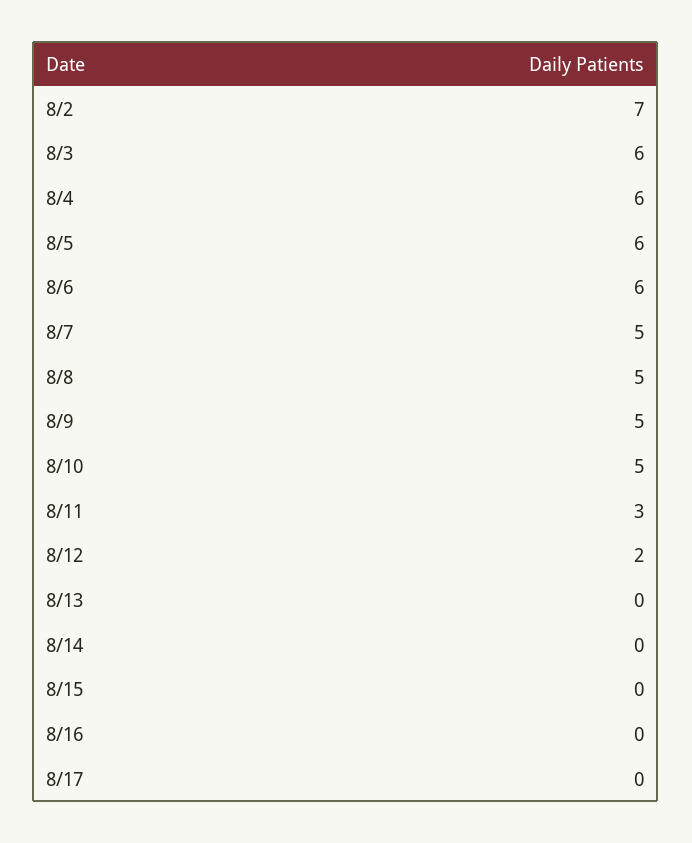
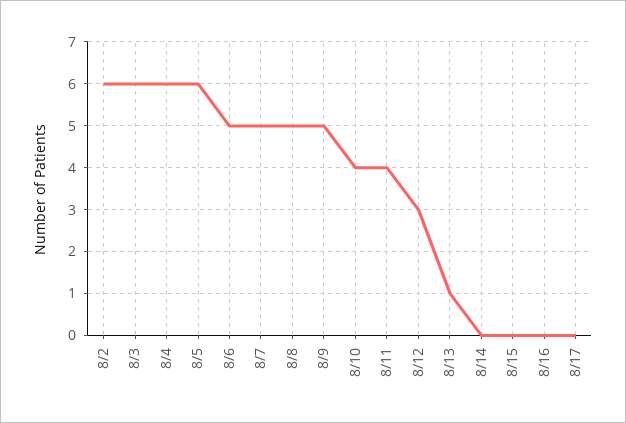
  {
-   "8/2": 7,
+   "8/2": 6,
    "8/3": 6,
    "8/4": 6,
    "8/5": 6,
-   "8/6": 6,
+   "8/6": 5,
    "8/7": 5,
    "8/8": 5,
    "8/9": 5,
-   "8/10": 5,
+   "8/10": 4,
-   "8/11": 3,
+   "8/11": 4,
-   "8/12": 2,
+   "8/12": 3,
-   "8/13": 0,
+   "8/13": 1,
    "8/14": 0,
    "8/15": 0,
    "8/16": 0,
    "8/17": 0
  }

